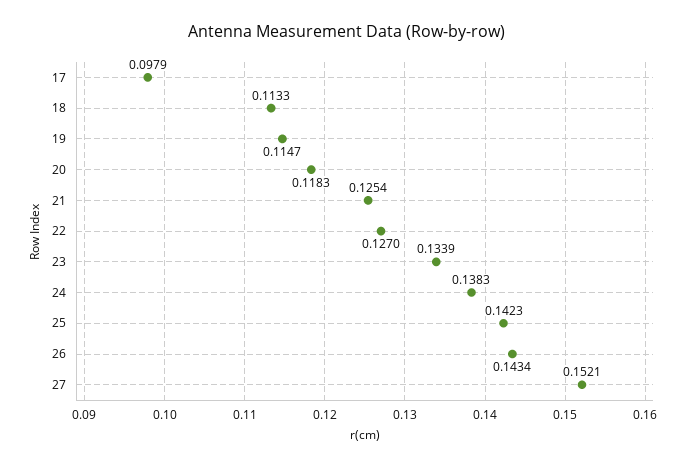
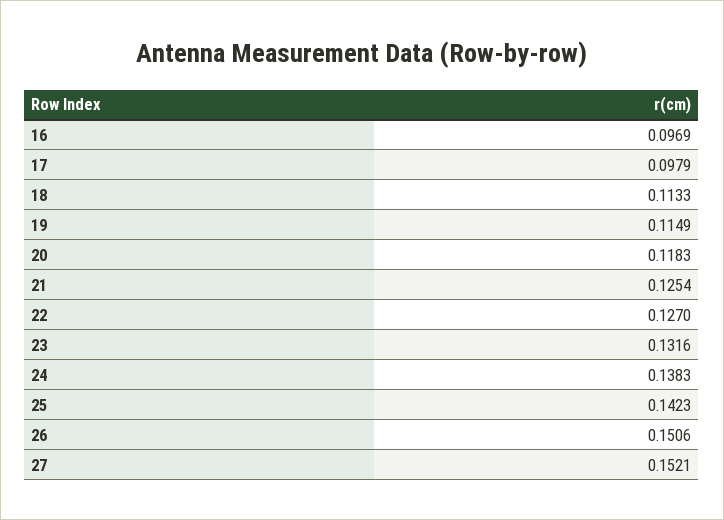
  {
    "17": 0.0979,
    "18": 0.1133,
-   "19": 0.1147,
+   "19": 0.1149,
    "20": 0.1183,
    "21": 0.1254,
    "22": 0.127,
-   "23": 0.1339,
+   "23": 0.1316,
    "24": 0.1383,
    "25": 0.1423,
-   "26": 0.1434,
+   "26": 0.1506,
-   "27": 0.1521
+   "27": 0.1521,
+   "16": 0.0969
  }

